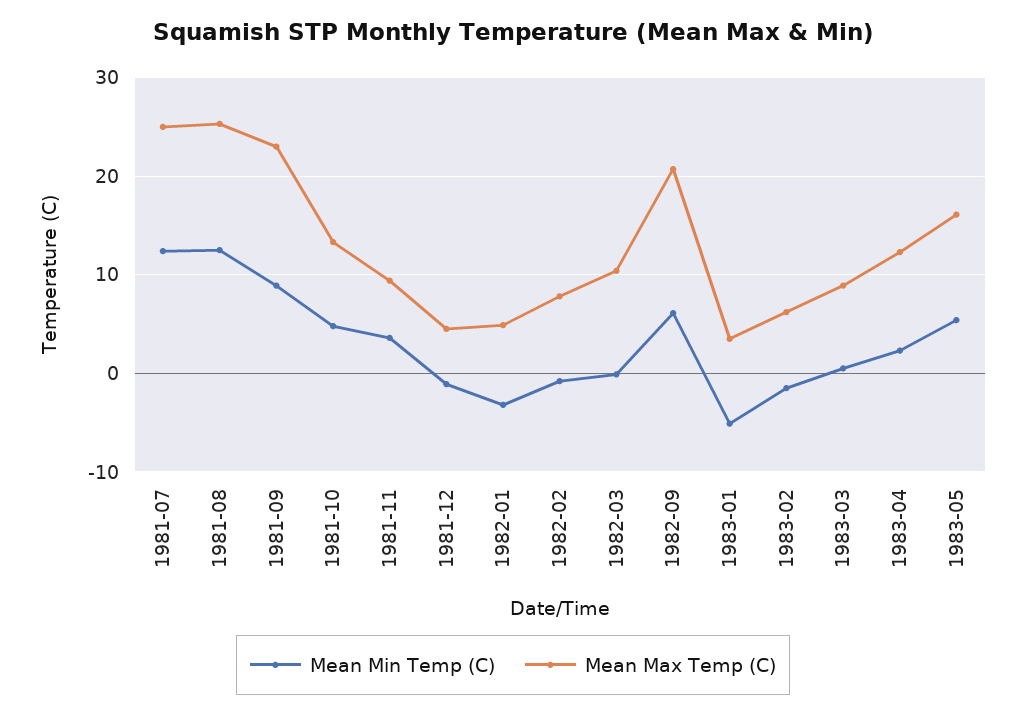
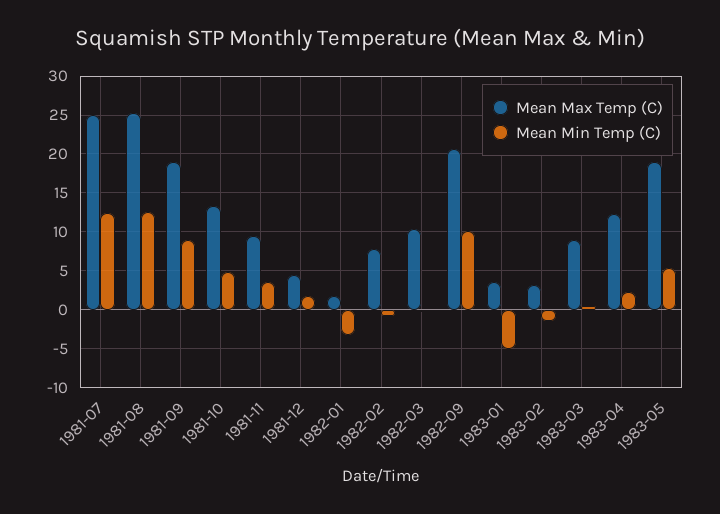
  {
    "Mean Min Temp (C)": {
      "1981-07": 12,
      "1981-08": 13,
      "1981-09": 9,
      "1981-10": 5,
      "1981-11": 4,
-     "1981-12": -1,
+     "1981-12": 2,
      "1982-01": -3,
      "1982-02": -1,
      "1982-03": 0,
-     "1982-09": 6,
+     "1982-09": 10,
      "1983-01": -5,
      "1983-02": -2,
      "1983-03": 1,
      "1983-04": 2,
      "1983-05": 5
    },
    "Mean Max Temp (C)": {
      "1981-07": 25,
      "1981-08": 25,
-     "1981-09": 23,
+     "1981-09": 19,
      "1981-10": 13,
      "1981-11": 9,
      "1981-12": 5,
-     "1982-01": 5,
+     "1982-01": 2,
      "1982-02": 8,
      "1982-03": 10,
      "1982-09": 21,
      "1983-01": 4,
-     "1983-02": 6,
+     "1983-02": 3,
      "1983-03": 9,
      "1983-04": 12,
-     "1983-05": 16
+     "1983-05": 19
    }
  }

